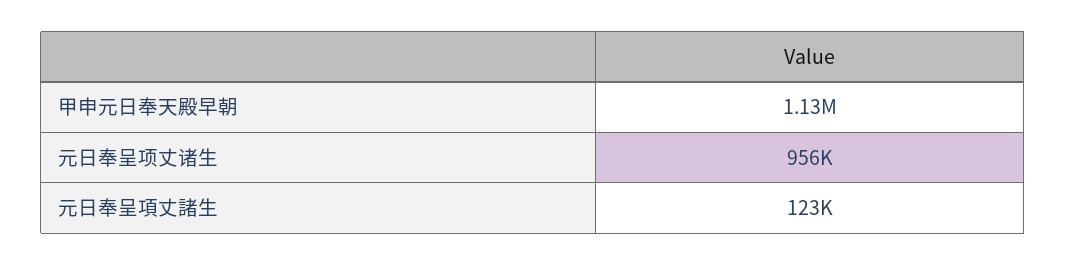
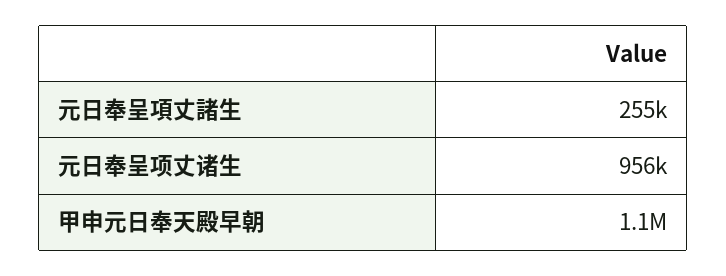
  {
    "甲申元日奉天殿早朝": 1130000,
    "元日奉呈项丈诸生": 956000,
-   "元日奉呈項丈諸生": 123000
+   "元日奉呈項丈諸生": 255000
  }

